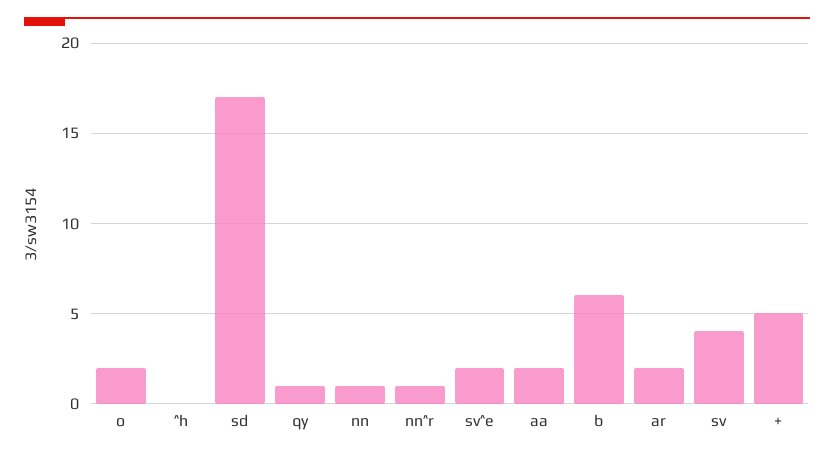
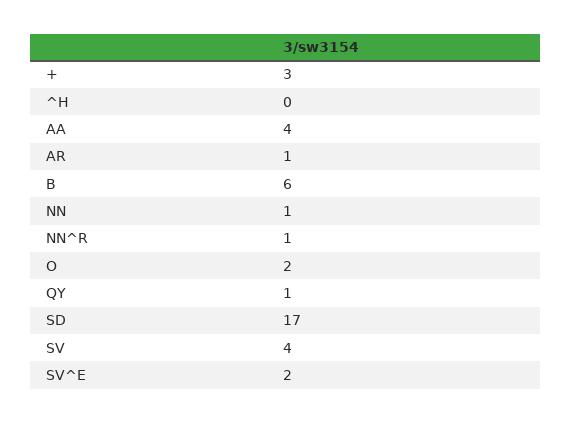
  {
    "o": 2,
    "^h": 0,
    "sd": 17,
    "qy": 1,
    "nn": 1,
    "nn^r": 1,
    "sv^e": 2,
-   "aa": 2,
+   "aa": 4,
    "b": 6,
-   "ar": 2,
+   "ar": 1,
    "sv": 4,
-   "+": 5
+   "+": 3
  }

